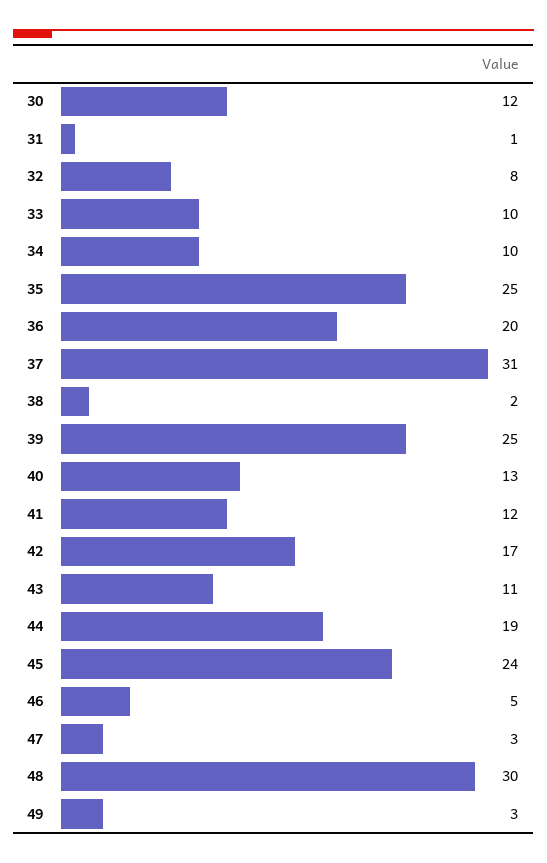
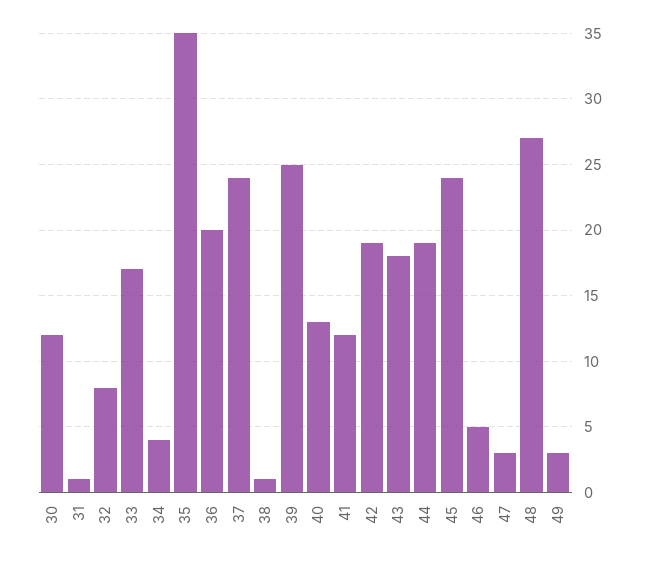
  {
    "30": 12,
    "31": 1,
    "32": 8,
-   "33": 10,
+   "33": 17,
-   "34": 10,
+   "34": 4,
-   "35": 25,
+   "35": 35,
    "36": 20,
-   "37": 31,
+   "37": 24,
-   "38": 2,
+   "38": 1,
    "39": 25,
    "40": 13,
    "41": 12,
-   "42": 17,
+   "42": 19,
-   "43": 11,
+   "43": 18,
    "44": 19,
    "45": 24,
    "46": 5,
    "47": 3,
-   "48": 30,
+   "48": 27,
    "49": 3
  }

